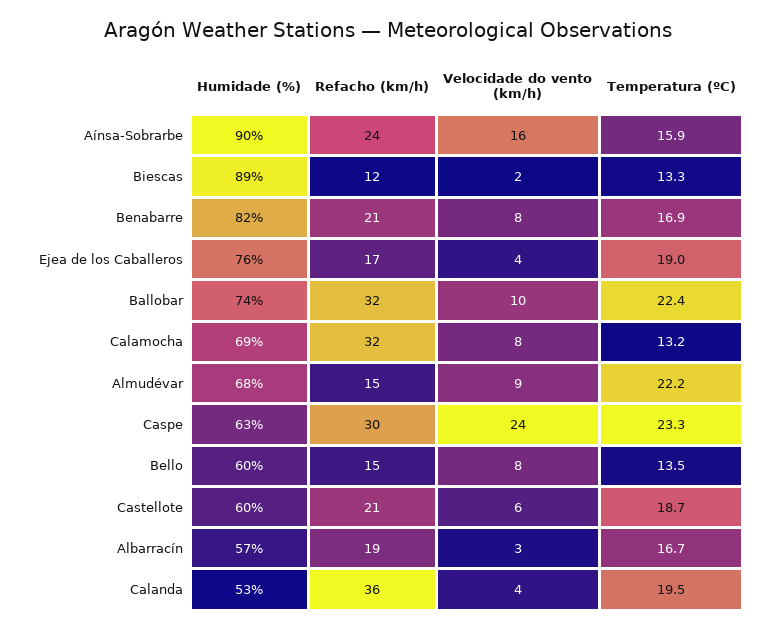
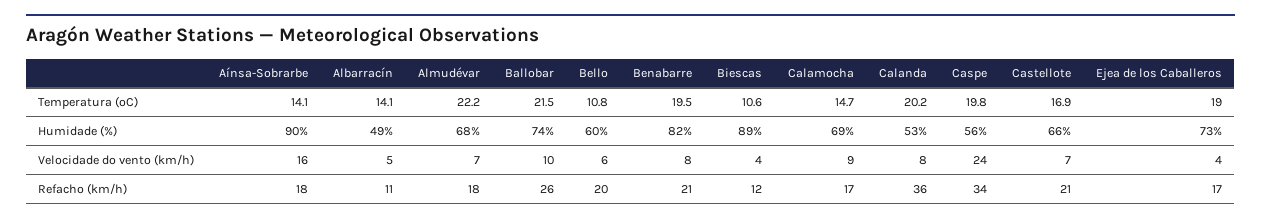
  {
    "Humidade (%)": {
      "Aínsa-Sobrarbe": 90,
      "Biescas": 89,
      "Benabarre": 82,
-     "Ejea de los Caballeros": 76,
+     "Ejea de los Caballeros": 73,
      "Ballobar": 74,
      "Calamocha": 69,
      "Almudévar": 68,
-     "Caspe": 63,
+     "Caspe": 56,
      "Bello": 60,
-     "Castellote": 60,
+     "Castellote": 66,
-     "Albarracín": 57,
+     "Albarracín": 49,
      "Calanda": 53
    },
    "Refacho (km/h)": {
-     "Aínsa-Sobrarbe": 24,
+     "Aínsa-Sobrarbe": 18,
      "Biescas": 12,
      "Benabarre": 21,
      "Ejea de los Caballeros": 17,
-     "Ballobar": 32,
+     "Ballobar": 26,
-     "Calamocha": 32,
+     "Calamocha": 17,
-     "Almudévar": 15,
+     "Almudévar": 18,
-     "Caspe": 30,
+     "Caspe": 34,
-     "Bello": 15,
+     "Bello": 20,
      "Castellote": 21,
-     "Albarracín": 19,
+     "Albarracín": 11,
      "Calanda": 36
    },
    "Velocidade do vento (km/h)": {
      "Aínsa-Sobrarbe": 16,
-     "Biescas": 2,
+     "Biescas": 4,
      "Benabarre": 8,
      "Ejea de los Caballeros": 4,
      "Ballobar": 10,
-     "Calamocha": 8,
+     "Calamocha": 9,
-     "Almudévar": 9,
+     "Almudévar": 7,
      "Caspe": 24,
-     "Bello": 8,
+     "Bello": 6,
-     "Castellote": 6,
+     "Castellote": 7,
-     "Albarracín": 3,
+     "Albarracín": 5,
-     "Calanda": 4
+     "Calanda": 8
    },
    "Temperatura (ºC)": {
-     "Aínsa-Sobrarbe": 15.9,
+     "Aínsa-Sobrarbe": 14.1,
-     "Biescas": 13.3,
+     "Biescas": 10.6,
-     "Benabarre": 16.9,
+     "Benabarre": 19.5,
      "Ejea de los Caballeros": 19,
-     "Ballobar": 22.4,
+     "Ballobar": 21.5,
-     "Calamocha": 13.2,
+     "Calamocha": 14.7,
      "Almudévar": 22.2,
-     "Caspe": 23.3,
+     "Caspe": 19.8,
-     "Bello": 13.5,
+     "Bello": 10.8,
-     "Castellote": 18.7,
+     "Castellote": 16.9,
-     "Albarracín": 16.7,
+     "Albarracín": 14.1,
-     "Calanda": 19.5
+     "Calanda": 20.2
    }
  }

